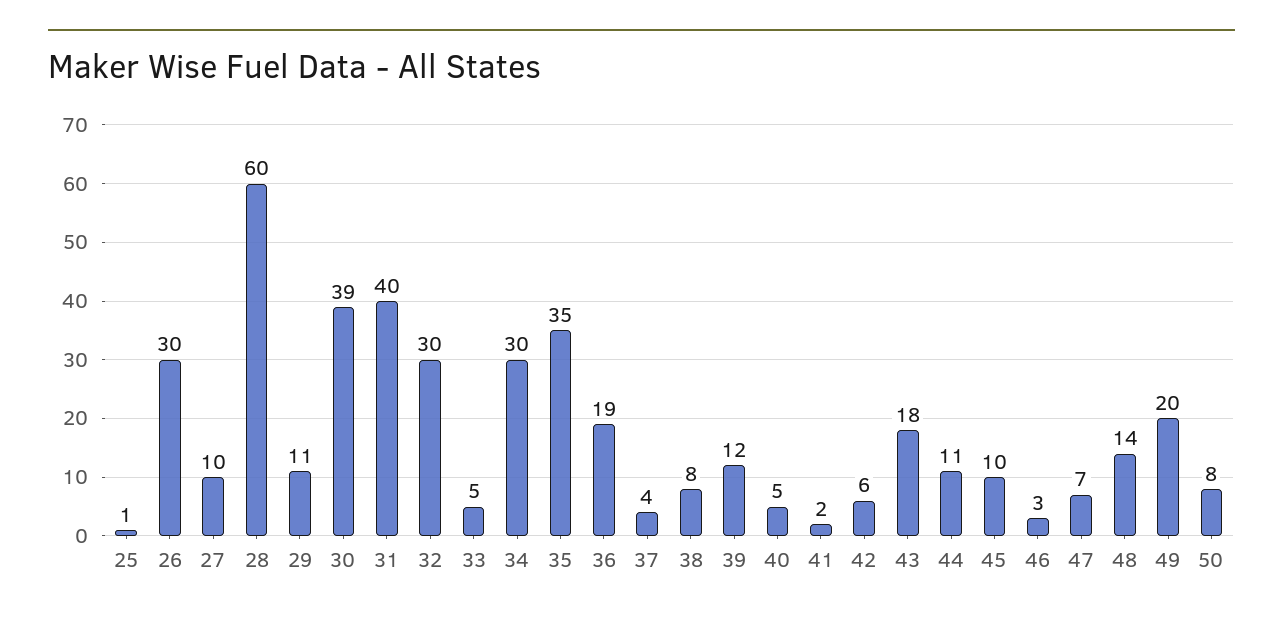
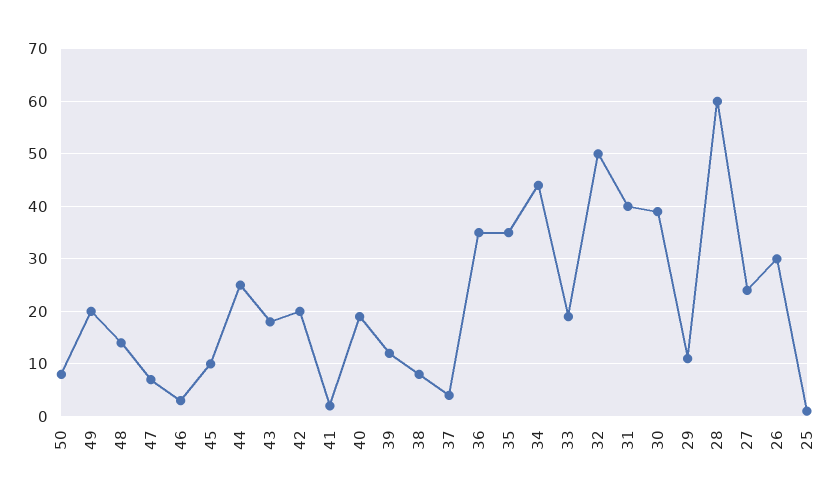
  {
    "25": 1,
    "26": 30,
-   "27": 10,
+   "27": 25,
    "28": 60,
    "29": 11,
    "30": 39,
    "31": 40,
-   "32": 30,
+   "32": 50,
-   "33": 5,
+   "33": 20,
-   "34": 30,
+   "34": 45,
    "35": 35,
-   "36": 19,
+   "36": 35,
    "37": 4,
    "38": 8,
    "39": 12,
-   "40": 5,
+   "40": 20,
    "41": 2,
-   "42": 6,
+   "42": 20,
    "43": 18,
-   "44": 11,
+   "44": 25,
    "45": 10,
    "46": 3,
    "47": 7,
    "48": 14,
    "49": 20,
    "50": 8
  }

